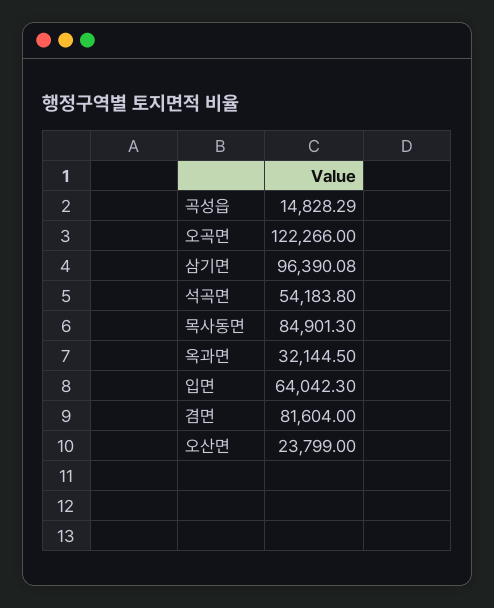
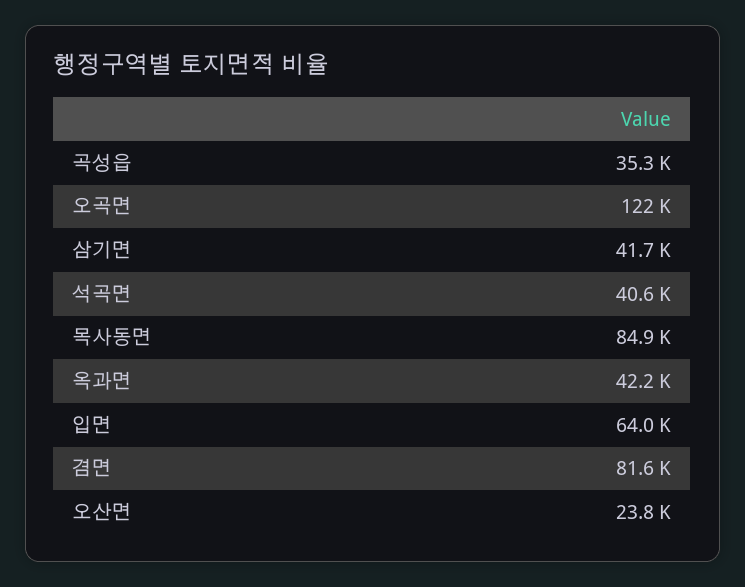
  {
-   "곡성읍": 14828.29,
+   "곡성읍": 35300,
    "오곡면": 122266,
-   "삼기면": 96390.08,
+   "삼기면": 41700,
-   "석곡면": 54183.8,
+   "석곡면": 40600,
    "목사동면": 84901.3,
-   "옥과면": 32144.5,
+   "옥과면": 42200,
    "입면": 64042.3,
    "겸면": 81604,
    "오산면": 23799
  }

